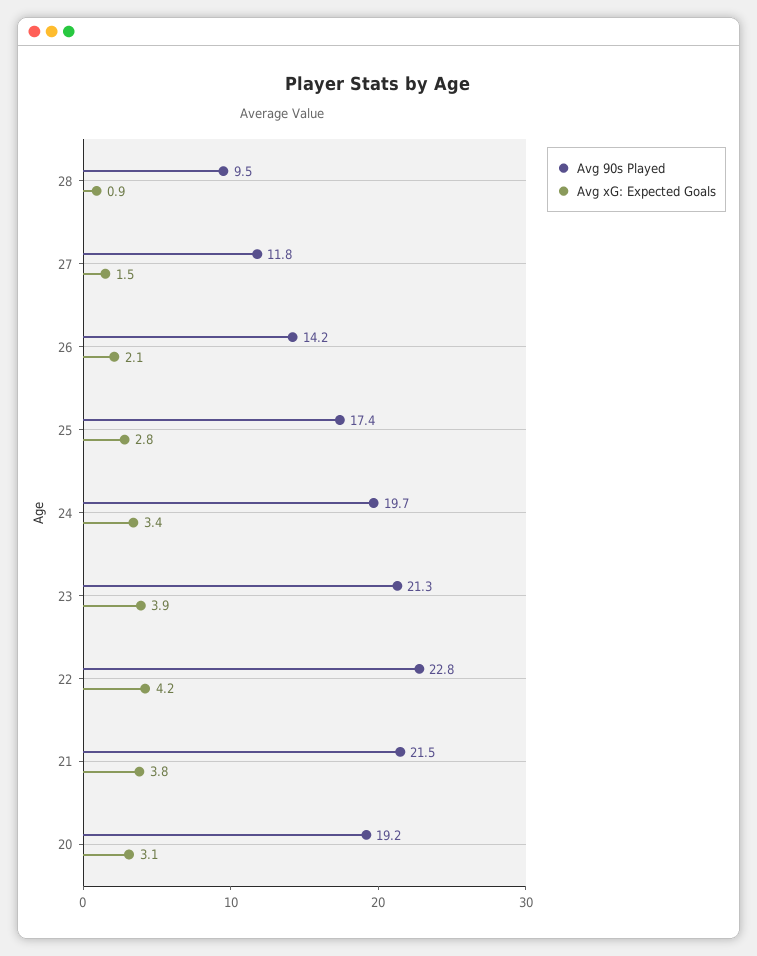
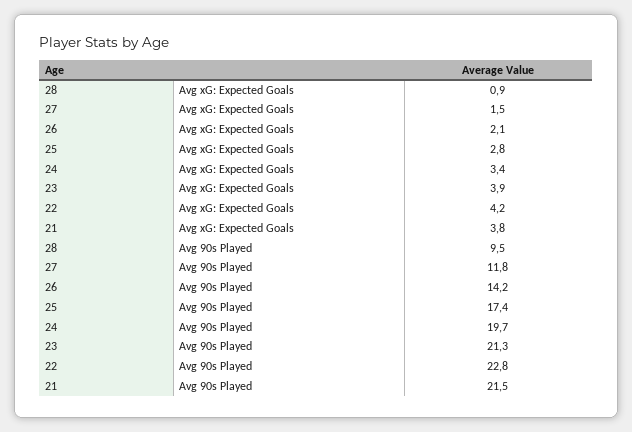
  {
    "Avg 90s Played": {
      "28": 9.5,
      "27": 11.8,
      "26": 14.2,
      "25": 17.4,
      "24": 19.7,
      "23": 21.3,
      "22": 22.8,
-     "21": 21.5,
+     "21": 21.5
-     "20": 19.2
    },
    "Avg xG: Expected Goals": {
      "28": 0.9,
      "27": 1.5,
      "26": 2.1,
      "25": 2.8,
      "24": 3.4,
      "23": 3.9,
      "22": 4.2,
-     "21": 3.8,
+     "21": 3.8
-     "20": 3.1
    }
  }

